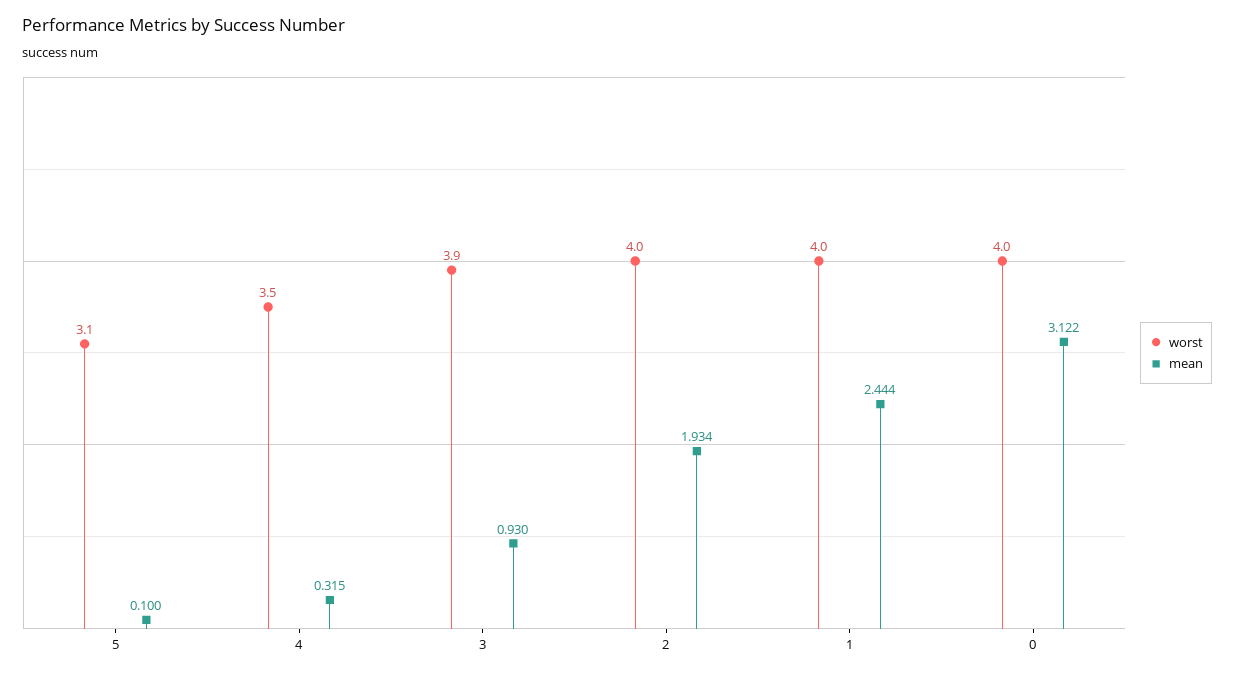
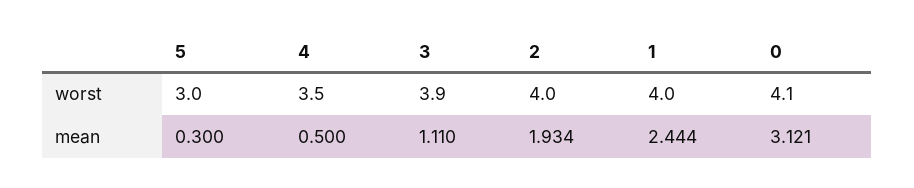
  {
    "worst": {
-     "5": 3.1,
+     "5": 3,
      "4": 3.5,
      "3": 3.9,
      "2": 4,
      "1": 4,
-     "0": 4
+     "0": 4.1
    },
    "mean": {
-     "5": 0.1,
+     "5": 0.3,
-     "4": 0.315,
+     "4": 0.5,
-     "3": 0.93,
+     "3": 1.11,
      "2": 1.934,
      "1": 2.444,
-     "0": 3.122
+     "0": 3.121
    }
  }

